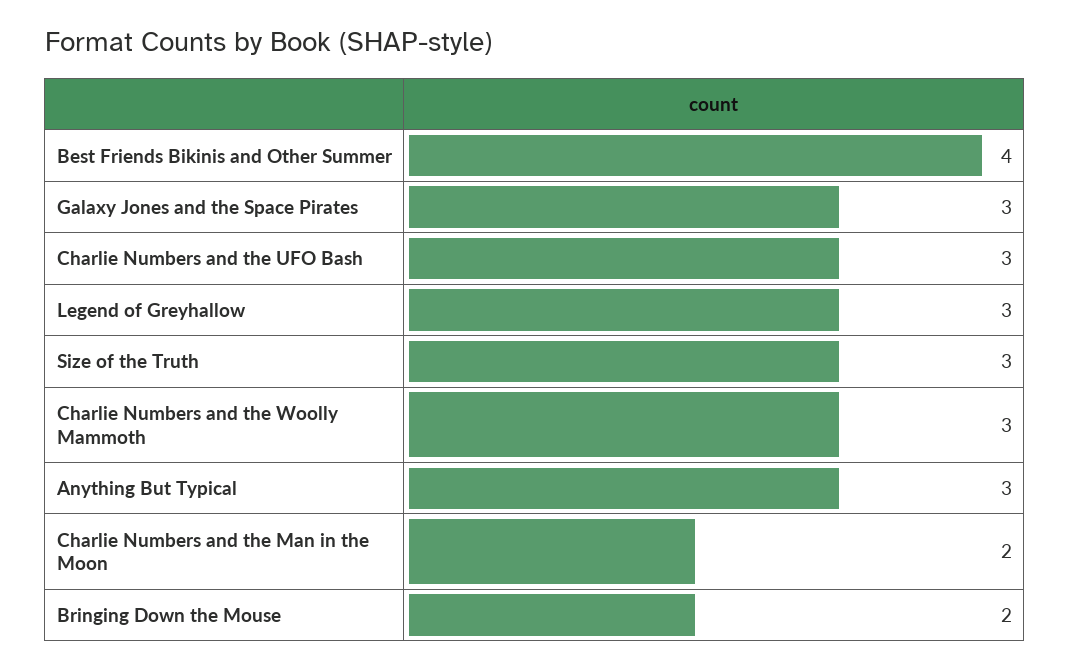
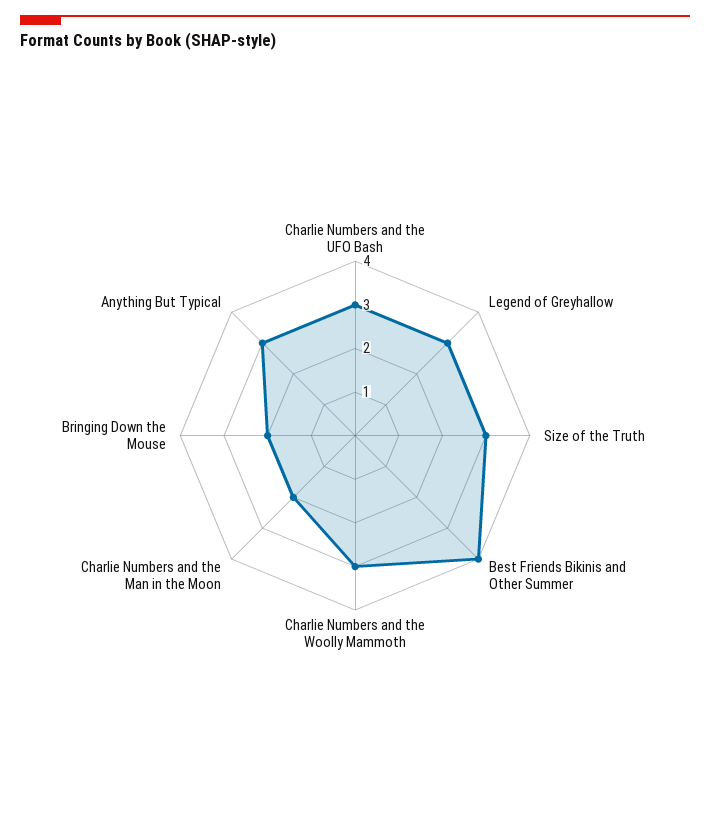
  {
    "Best Friends Bikinis and Other Summer": 4,
-   "Galaxy Jones and the Space Pirates": 3,
    "Charlie Numbers and the UFO Bash": 3,
    "Legend of Greyhallow": 3,
    "Size of the Truth": 3,
    "Charlie Numbers and the Woolly Mammoth": 3,
    "Anything But Typical": 3,
    "Charlie Numbers and the Man in the Moon": 2,
    "Bringing Down the Mouse": 2
  }

